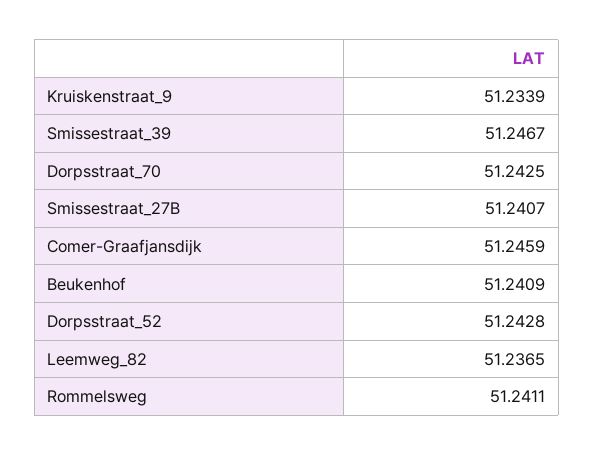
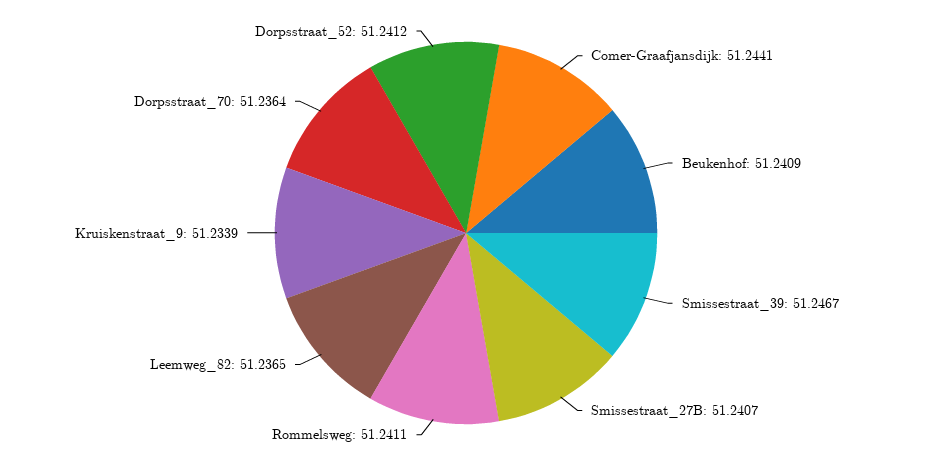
  {
    "Kruiskenstraat_9": 51.2339,
    "Smissestraat_39": 51.2467,
-   "Dorpsstraat_70": 51.2425,
+   "Dorpsstraat_70": 51.2364,
    "Smissestraat_27B": 51.2407,
-   "Comer-Graafjansdijk": 51.2459,
+   "Comer-Graafjansdijk": 51.2441,
    "Beukenhof": 51.2409,
-   "Dorpsstraat_52": 51.2428,
+   "Dorpsstraat_52": 51.2412,
    "Leemweg_82": 51.2365,
    "Rommelsweg": 51.2411
  }

